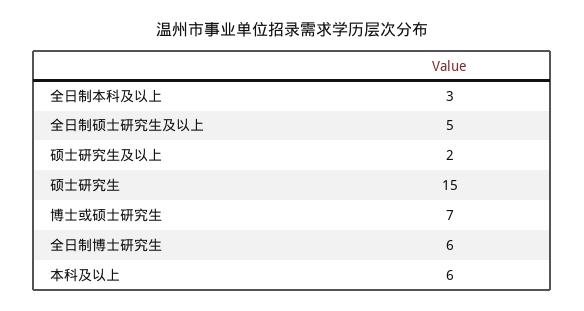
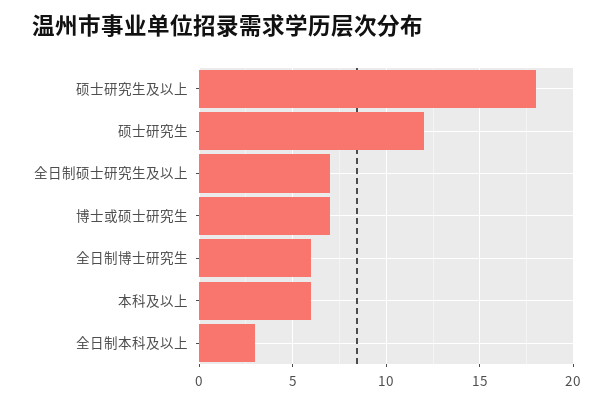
  {
    "全日制本科及以上": 3,
-   "全日制硕士研究生及以上": 5,
+   "全日制硕士研究生及以上": 7,
-   "硕士研究生及以上": 2,
+   "硕士研究生及以上": 18,
-   "硕士研究生": 15,
+   "硕士研究生": 12,
    "博士或硕士研究生": 7,
    "全日制博士研究生": 6,
    "本科及以上": 6
  }

